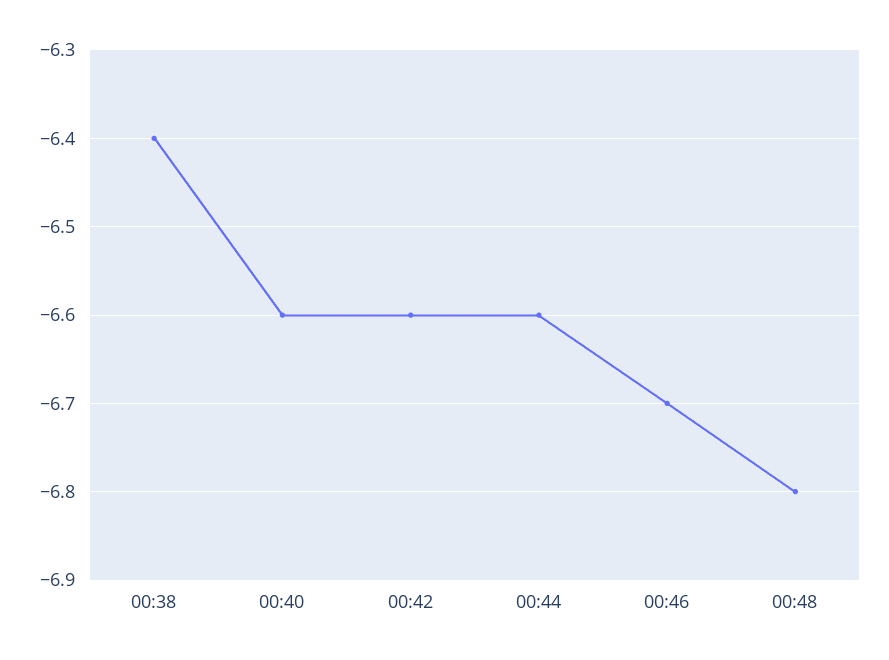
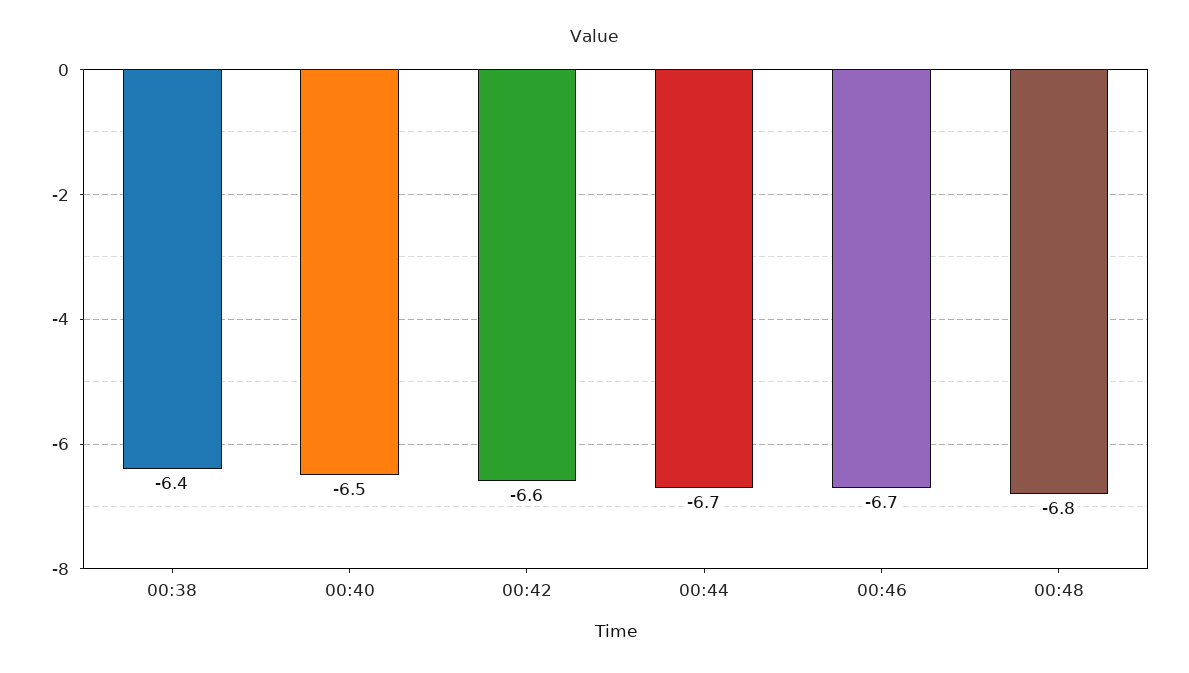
  {
    "00:38": -6.4,
-   "00:40": -6.6,
+   "00:40": -6.5,
    "00:42": -6.6,
-   "00:44": -6.6,
+   "00:44": -6.7,
    "00:46": -6.7,
    "00:48": -6.8
  }

